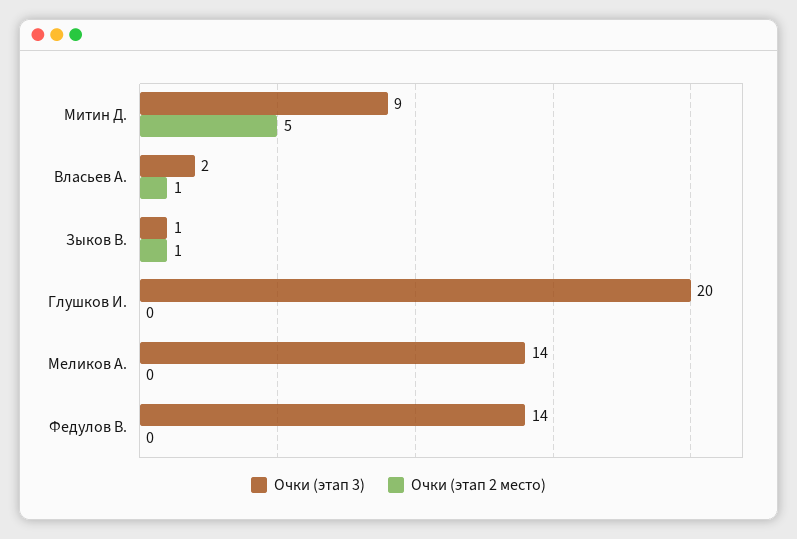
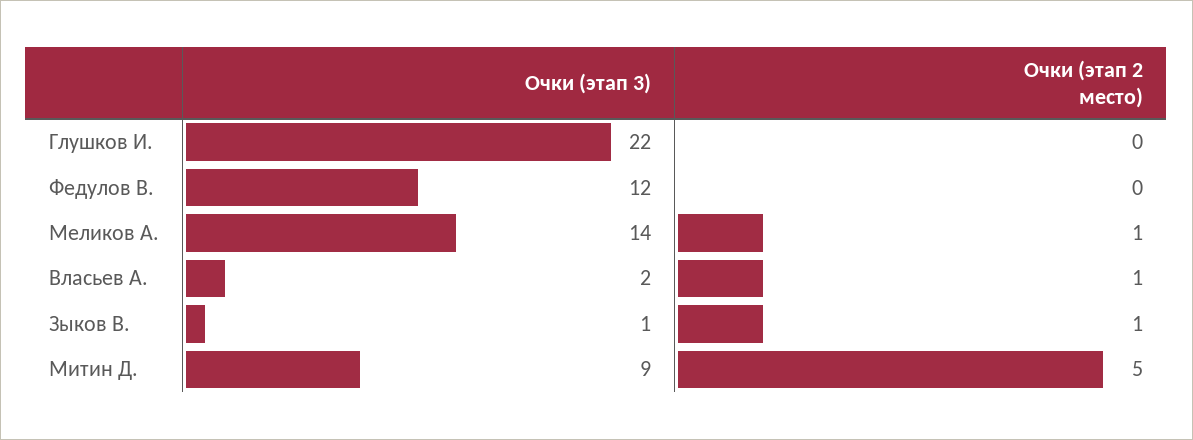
  {
    "Очки (этап 3)": {
      "Митин Д.": 9,
      "Власьев А.": 2,
      "Зыков В.": 1,
-     "Глушков И.": 20,
+     "Глушков И.": 22,
      "Меликов А.": 14,
-     "Федулов В.": 14
+     "Федулов В.": 12
    },
    "Очки (этап 2 место)": {
      "Митин Д.": 5,
      "Власьев А.": 1,
      "Зыков В.": 1,
      "Глушков И.": 0,
-     "Меликов А.": 0,
+     "Меликов А.": 1,
      "Федулов В.": 0
    }
  }

